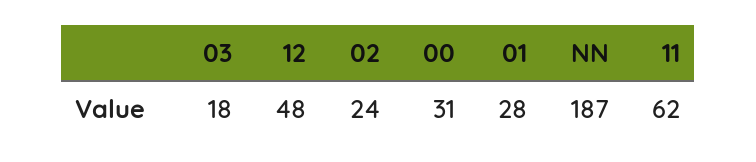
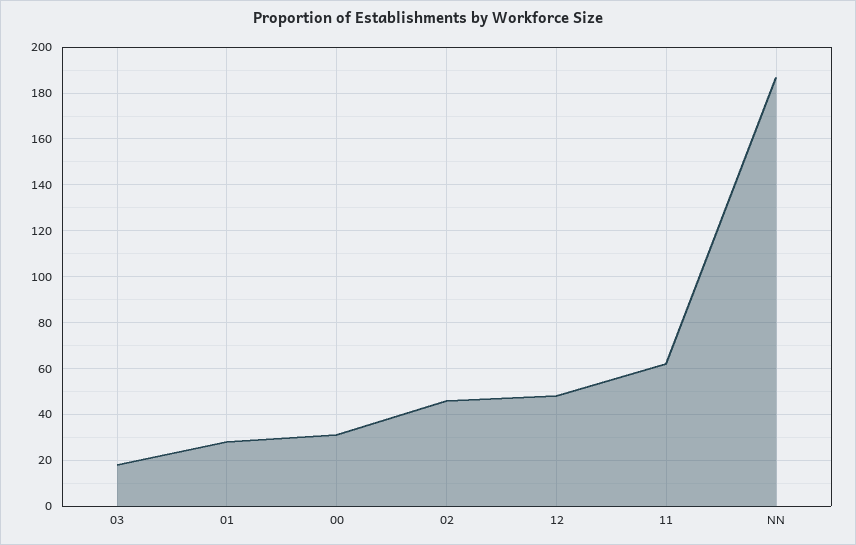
  {
    "03": 18,
    "12": 48,
-   "02": 24,
+   "02": 45,
    "00": 31,
    "01": 28,
    "NN": 187,
    "11": 62
  }

